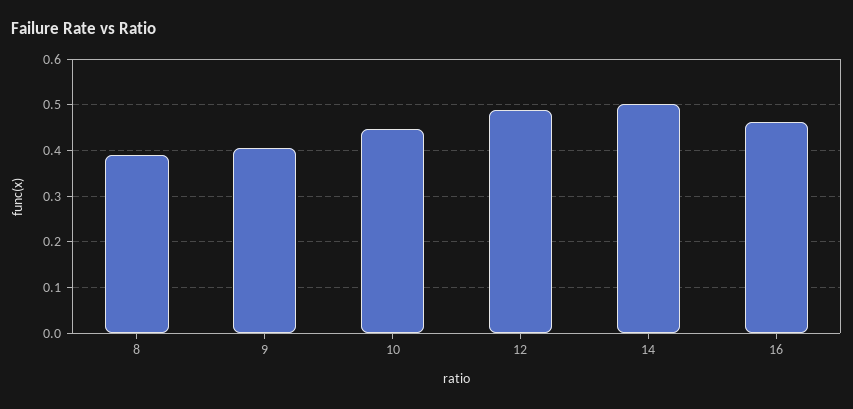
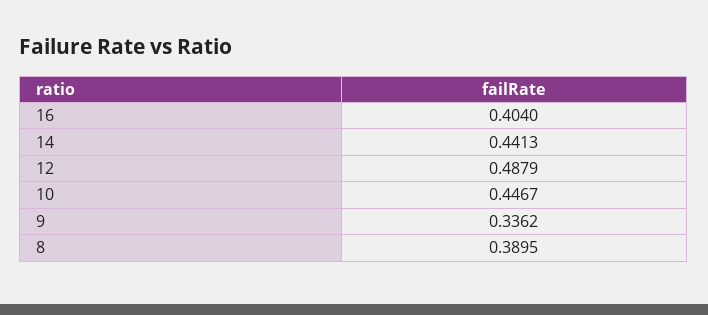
  {
    "8": 0.3895,
-   "9": 0.4,
+   "9": 0.3362,
    "10": 0.4467,
    "12": 0.4879,
-   "14": 0.5,
+   "14": 0.4413,
-   "16": 0.46
+   "16": 0.404
  }

